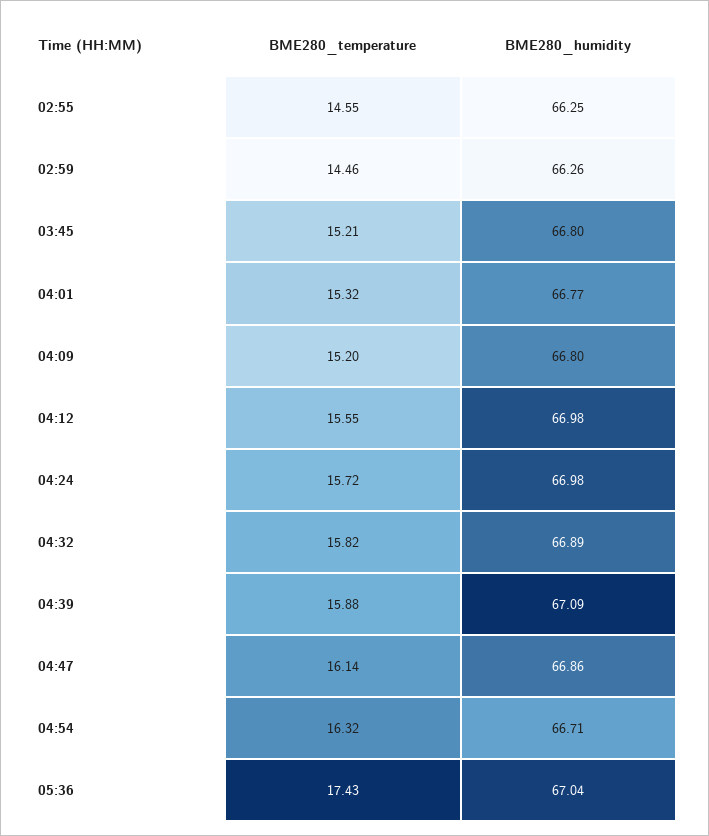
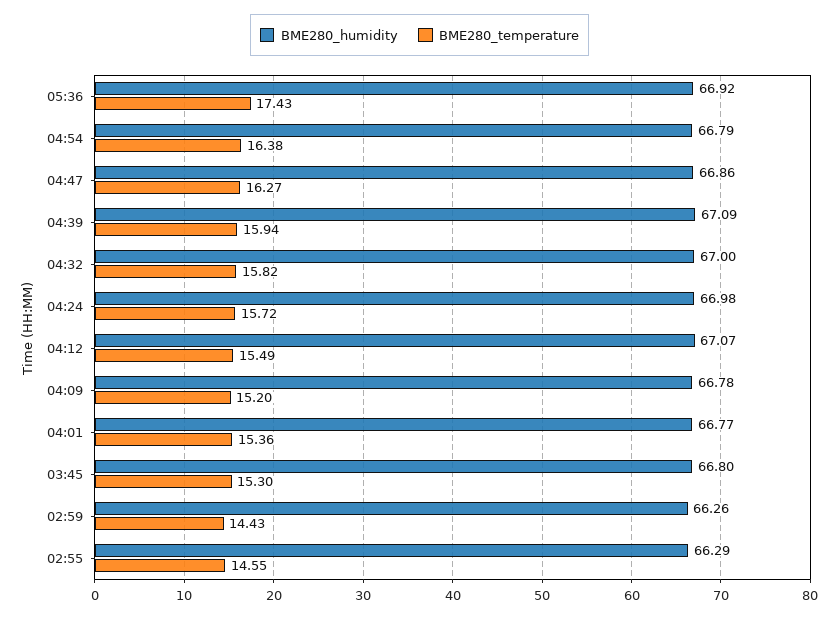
  {
    "BME280_temperature": {
      "02:55": 14.55,
-     "02:59": 14.46,
+     "02:59": 14.43,
-     "03:45": 15.21,
+     "03:45": 15.3,
-     "04:01": 15.32,
+     "04:01": 15.36,
      "04:09": 15.2,
-     "04:12": 15.55,
+     "04:12": 15.49,
      "04:24": 15.72,
      "04:32": 15.82,
-     "04:39": 15.88,
+     "04:39": 15.94,
-     "04:47": 16.14,
+     "04:47": 16.27,
-     "04:54": 16.32,
+     "04:54": 16.38,
      "05:36": 17.43
    },
    "BME280_humidity": {
-     "02:55": 66.25,
+     "02:55": 66.29,
      "02:59": 66.26,
      "03:45": 66.8,
      "04:01": 66.77,
-     "04:09": 66.8,
+     "04:09": 66.78,
-     "04:12": 66.98,
+     "04:12": 67.07,
      "04:24": 66.98,
-     "04:32": 66.89,
+     "04:32": 67,
      "04:39": 67.09,
      "04:47": 66.86,
-     "04:54": 66.71,
+     "04:54": 66.79,
-     "05:36": 67.04
+     "05:36": 66.92
    }
  }

